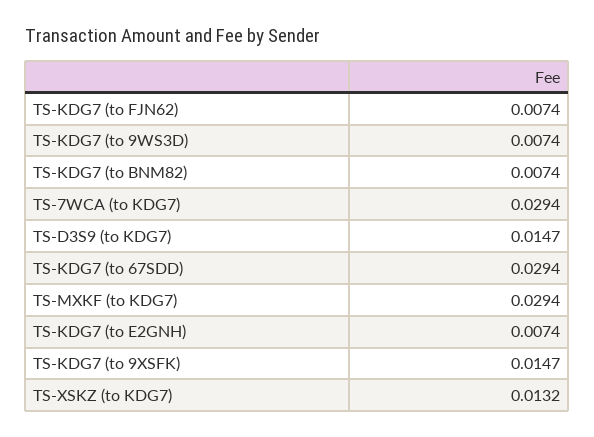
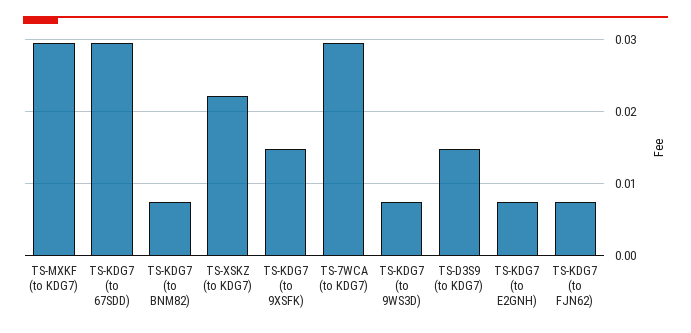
  {
    "TS-KDG7 (to FJN62)": 0.0074,
    "TS-KDG7 (to 9WS3D)": 0.0074,
    "TS-KDG7 (to BNM82)": 0.0074,
    "TS-7WCA (to KDG7)": 0.0294,
    "TS-D3S9 (to KDG7)": 0.0147,
    "TS-KDG7 (to 67SDD)": 0.0294,
    "TS-MXKF (to KDG7)": 0.0294,
    "TS-KDG7 (to E2GNH)": 0.0074,
    "TS-KDG7 (to 9XSFK)": 0.0147,
-   "TS-XSKZ (to KDG7)": 0.0132
+   "TS-XSKZ (to KDG7)": 0.022
  }

